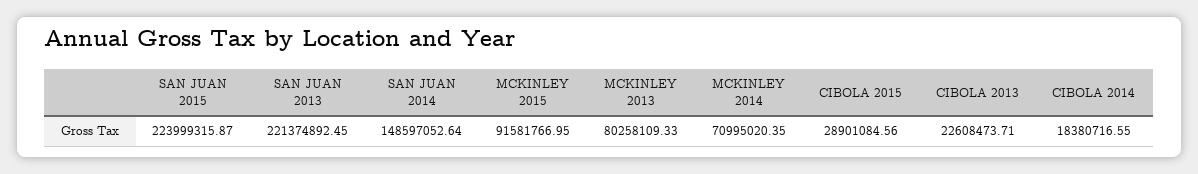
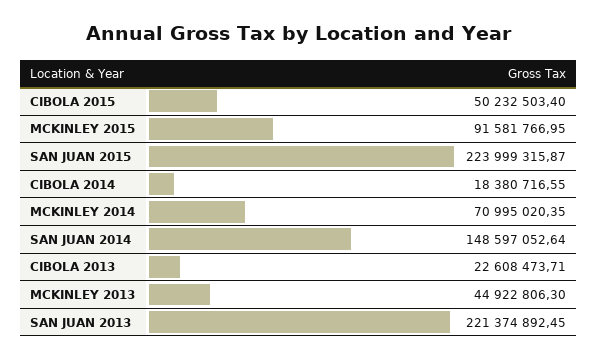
  {
    "SAN JUAN 2015": 223999315.87,
    "SAN JUAN 2013": 221374892.45,
    "SAN JUAN 2014": 148597052.64,
    "MCKINLEY 2015": 91581766.95,
-   "MCKINLEY 2013": 80258109.33,
+   "MCKINLEY 2013": 44922806.3,
    "MCKINLEY 2014": 70995020.35,
-   "CIBOLA 2015": 28901084.56,
+   "CIBOLA 2015": 50232503.4,
    "CIBOLA 2013": 22608473.71,
    "CIBOLA 2014": 18380716.55
  }

